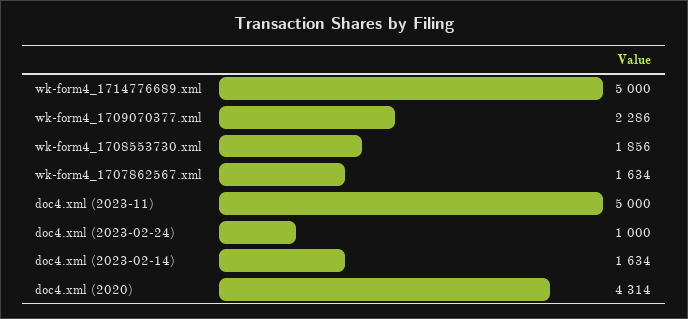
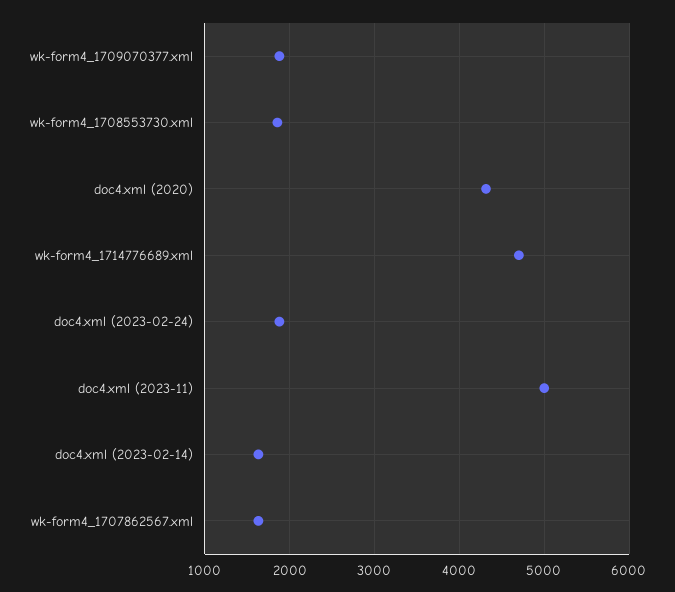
  {
-   "wk-form4_1714776689.xml": 5000,
+   "wk-form4_1714776689.xml": 4700,
-   "wk-form4_1709070377.xml": 2286,
+   "wk-form4_1709070377.xml": 1900,
    "wk-form4_1708553730.xml": 1856,
    "wk-form4_1707862567.xml": 1634,
    "doc4.xml (2023-11)": 5000,
-   "doc4.xml (2023-02-24)": 1000,
+   "doc4.xml (2023-02-24)": 1900,
    "doc4.xml (2023-02-14)": 1634,
    "doc4.xml (2020)": 4314
  }

